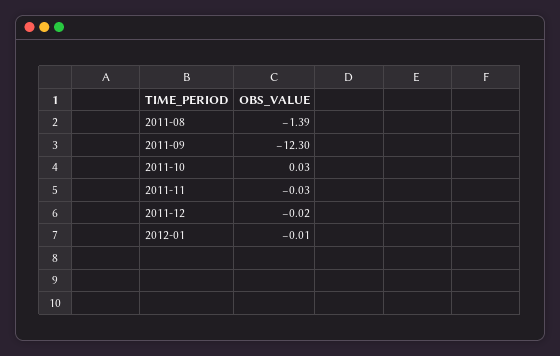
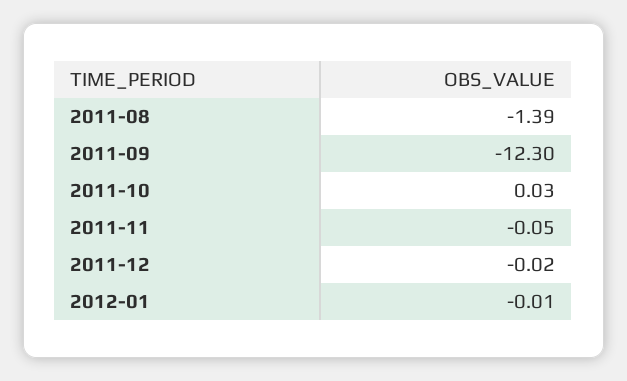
  {
    "2011-08": -1.39,
    "2011-09": -12.3,
    "2011-10": 0.03,
-   "2011-11": -0.03,
+   "2011-11": -0.05,
    "2011-12": -0.02,
    "2012-01": -0.01
  }

